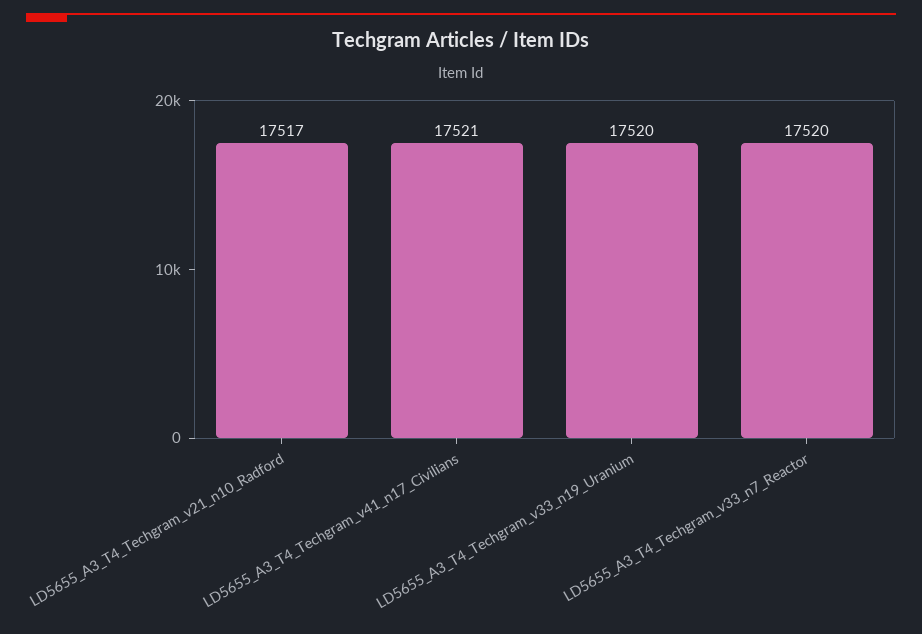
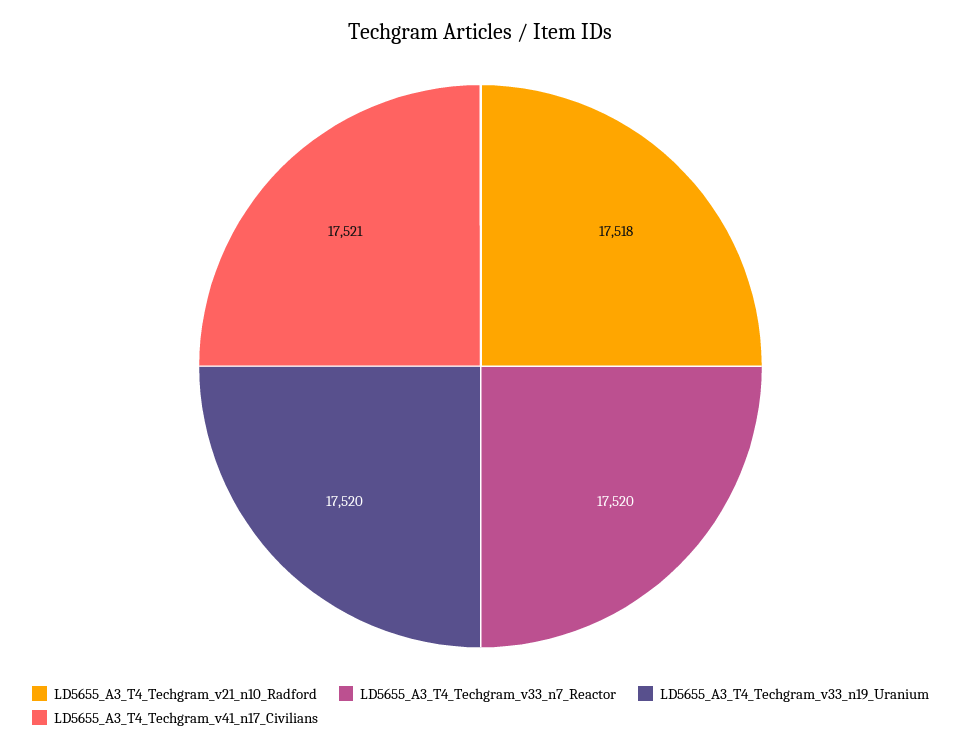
  {
-   "LD5655_A3_T4_Techgram_v21_n10_Radford": 17517,
+   "LD5655_A3_T4_Techgram_v21_n10_Radford": 17518,
    "LD5655_A3_T4_Techgram_v41_n17_Civilians": 17521,
    "LD5655_A3_T4_Techgram_v33_n19_Uranium": 17520,
    "LD5655_A3_T4_Techgram_v33_n7_Reactor": 17520
  }

